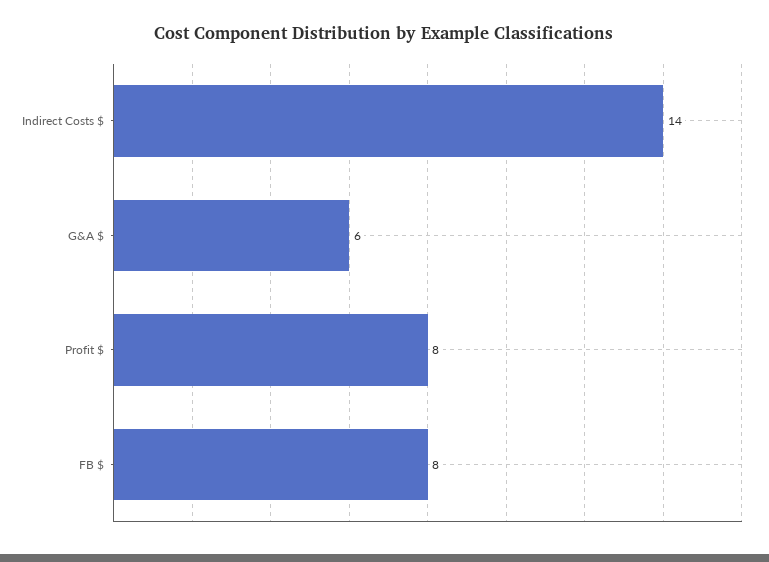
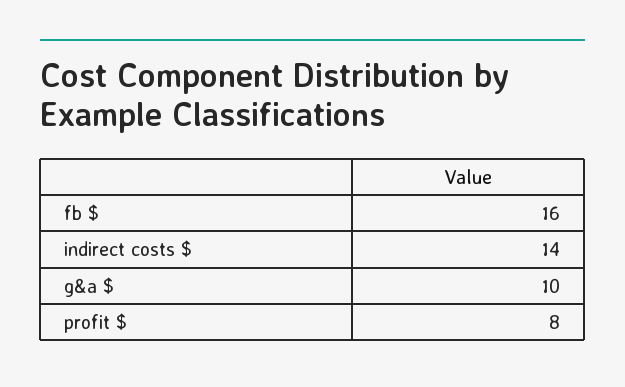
  {
    "Indirect Costs $": 14,
-   "G&A $": 6,
+   "G&A $": 10,
    "Profit $": 8,
-   "FB $": 8
+   "FB $": 16
  }

